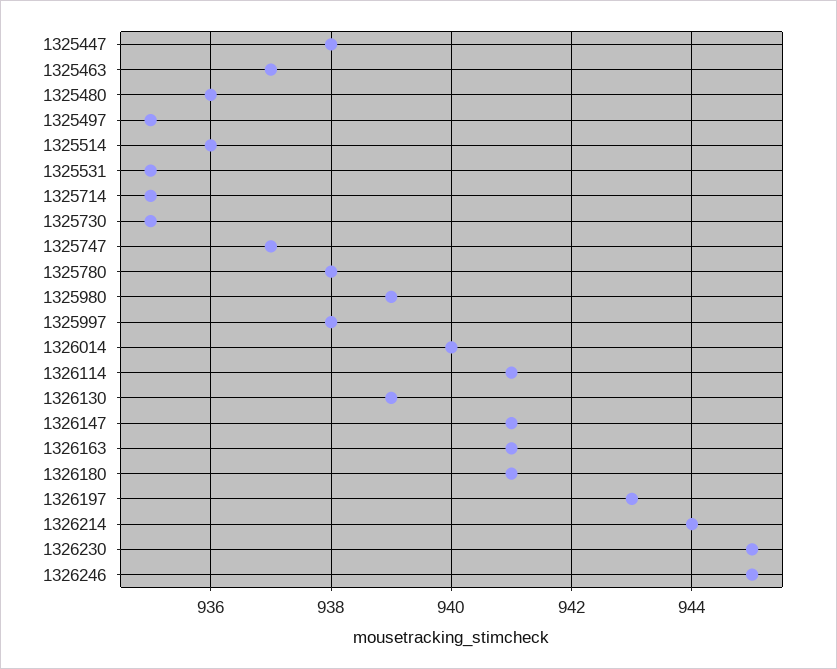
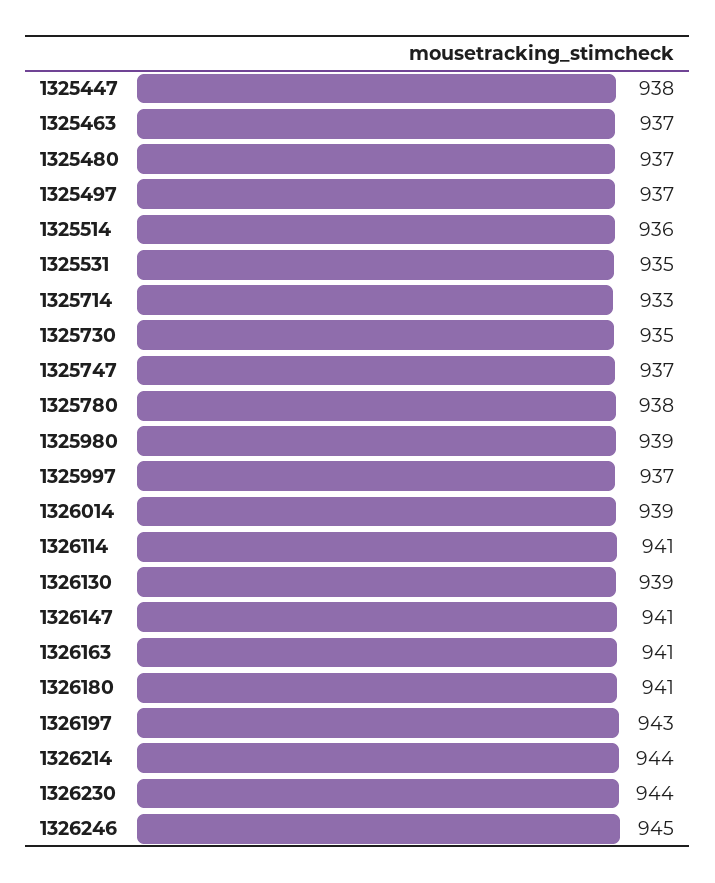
  {
    "1325447": 938,
    "1325463": 937,
-   "1325480": 936,
+   "1325480": 937,
-   "1325497": 935,
+   "1325497": 937,
    "1325514": 936,
    "1325531": 935,
-   "1325714": 935,
+   "1325714": 933,
    "1325730": 935,
    "1325747": 937,
    "1325780": 938,
    "1325980": 939,
-   "1325997": 938,
+   "1325997": 937,
-   "1326014": 940,
+   "1326014": 939,
    "1326114": 941,
    "1326130": 939,
    "1326147": 941,
    "1326163": 941,
    "1326180": 941,
    "1326197": 943,
    "1326214": 944,
-   "1326230": 945,
+   "1326230": 944,
    "1326246": 945
  }

